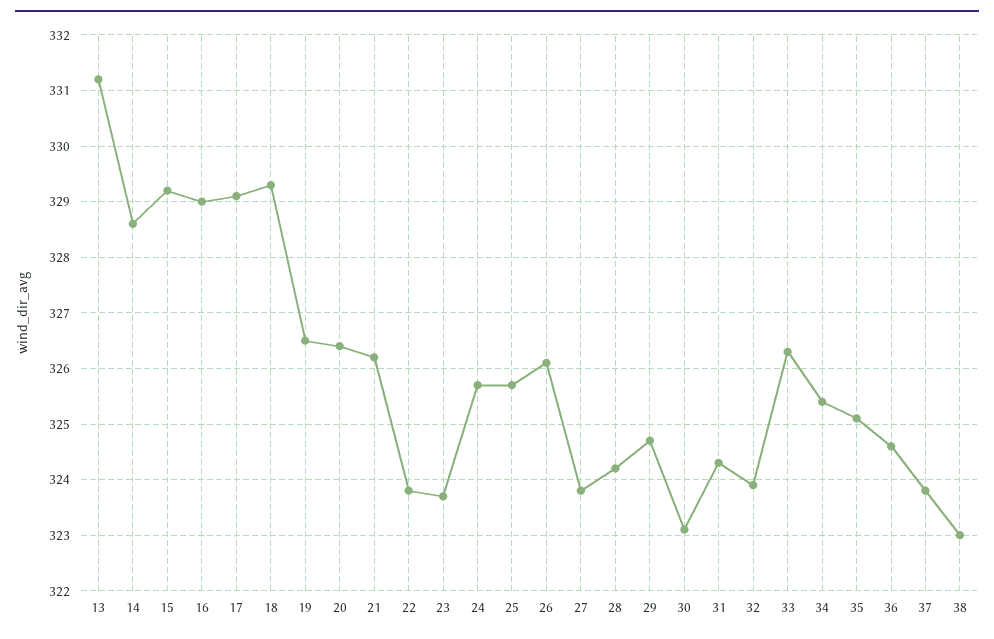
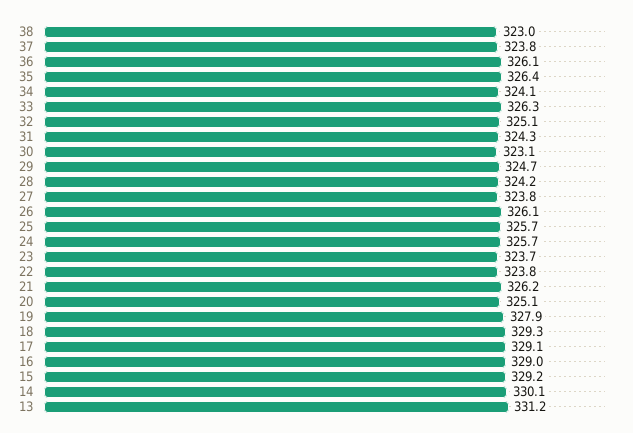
  {
    "13": 331.2,
-   "14": 328.5,
+   "14": 330.1,
    "15": 329.2,
    "16": 329,
    "17": 329.1,
    "18": 329.3,
-   "19": 326.5,
+   "19": 327.9,
-   "20": 326.5,
+   "20": 325.1,
    "21": 326.2,
    "22": 323.8,
    "23": 323.7,
    "24": 325.7,
    "25": 325.7,
    "26": 326.1,
    "27": 323.8,
    "28": 324.2,
    "29": 324.7,
    "30": 323.1,
    "31": 324.3,
-   "32": 324,
+   "32": 325.1,
    "33": 326.3,
-   "34": 325.5,
+   "34": 324.1,
-   "35": 325,
+   "35": 326.4,
-   "36": 324.5,
+   "36": 326.1,
    "37": 323.8,
    "38": 323
  }

